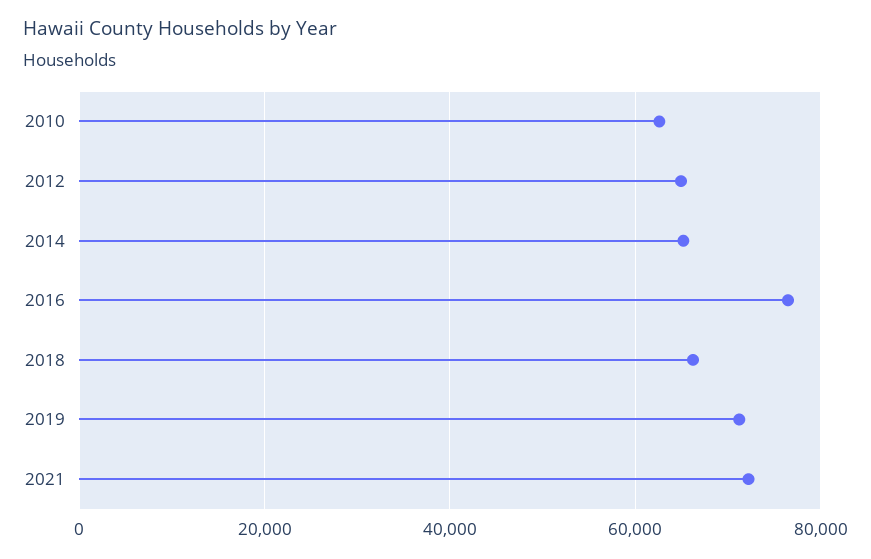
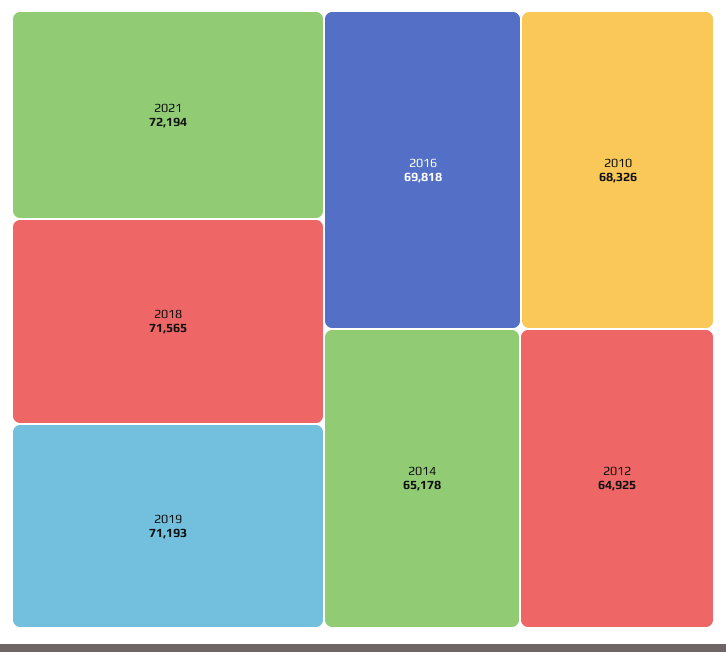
  {
-   "2010": 62000,
+   "2010": 68326,
    "2012": 64925,
    "2014": 65178,
-   "2016": 76000,
+   "2016": 69818,
-   "2018": 66000,
+   "2018": 71565,
    "2019": 71193,
    "2021": 72194
  }

